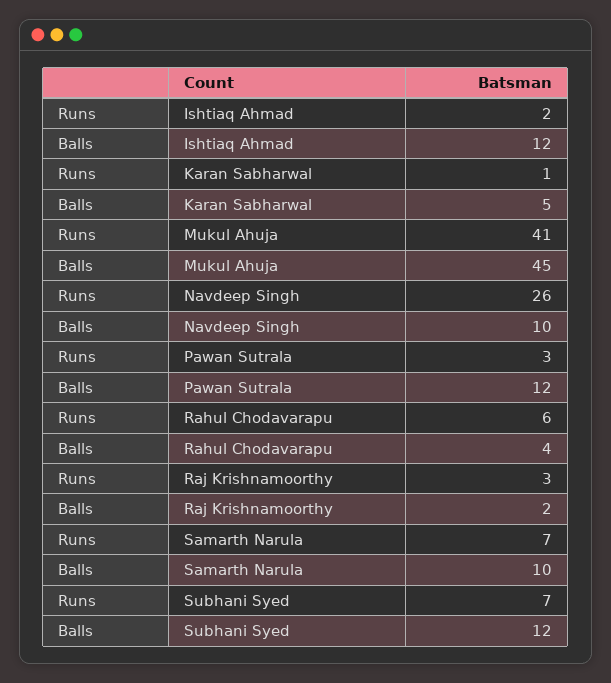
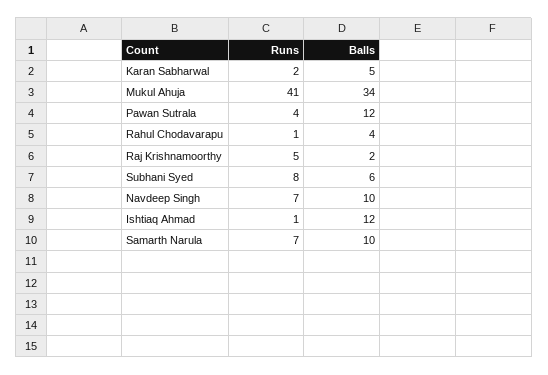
  {
    "Runs": {
-     "Ishtiaq Ahmad": 2,
+     "Ishtiaq Ahmad": 1,
-     "Karan Sabharwal": 1,
+     "Karan Sabharwal": 2,
      "Mukul Ahuja": 41,
-     "Navdeep Singh": 26,
+     "Navdeep Singh": 7,
-     "Pawan Sutrala": 3,
+     "Pawan Sutrala": 4,
-     "Rahul Chodavarapu": 6,
+     "Rahul Chodavarapu": 1,
-     "Raj Krishnamoorthy": 3,
+     "Raj Krishnamoorthy": 5,
      "Samarth Narula": 7,
-     "Subhani Syed": 7
+     "Subhani Syed": 8
    },
    "Balls": {
      "Ishtiaq Ahmad": 12,
      "Karan Sabharwal": 5,
-     "Mukul Ahuja": 45,
+     "Mukul Ahuja": 34,
      "Navdeep Singh": 10,
      "Pawan Sutrala": 12,
      "Rahul Chodavarapu": 4,
      "Raj Krishnamoorthy": 2,
      "Samarth Narula": 10,
-     "Subhani Syed": 12
+     "Subhani Syed": 6
    }
  }

